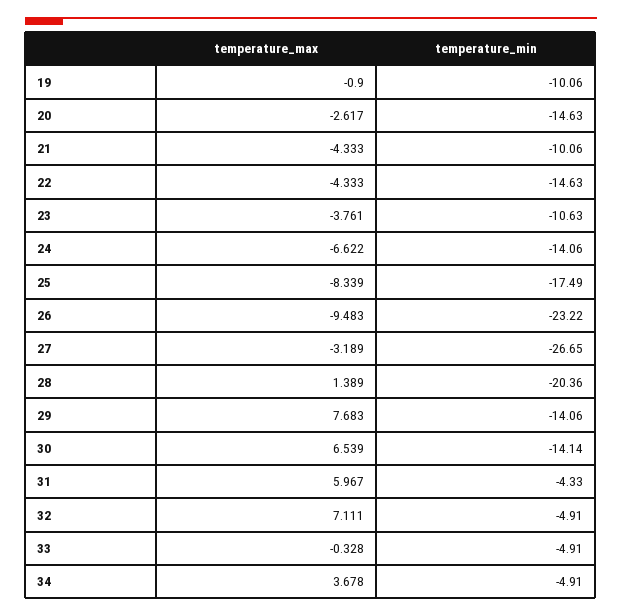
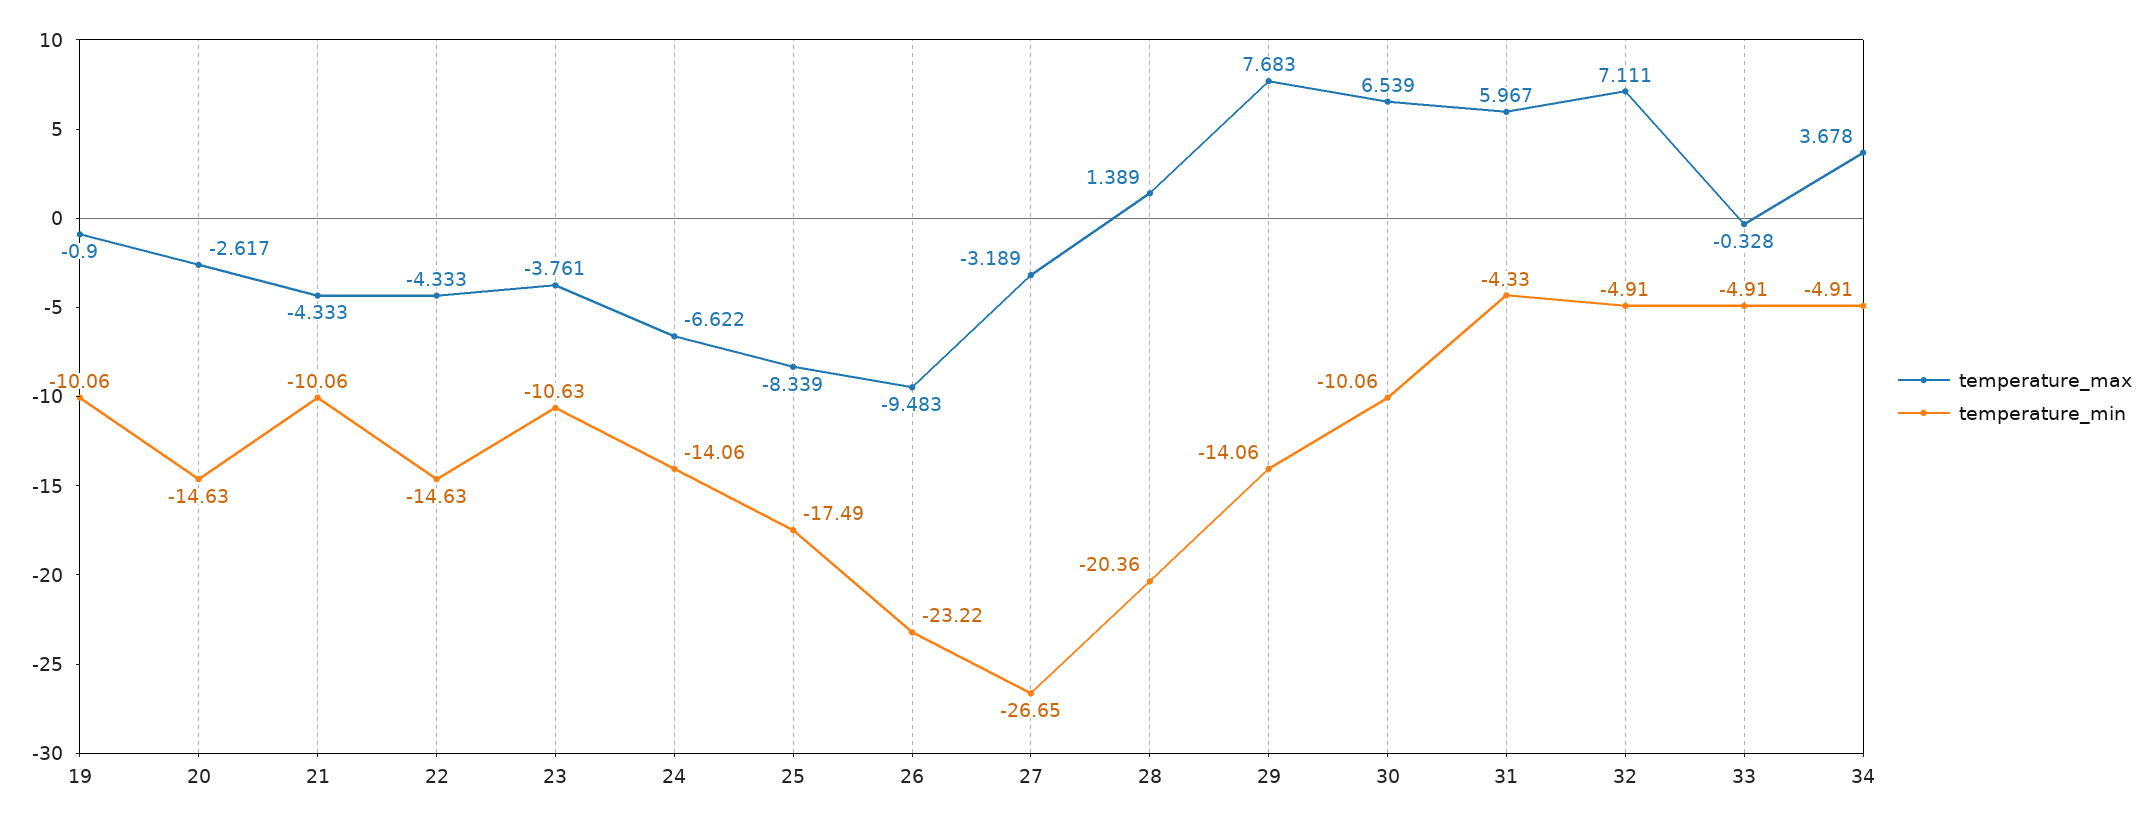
  {
    "temperature_max": {
      "19": -0.9,
      "20": -2.617,
      "21": -4.333,
      "22": -4.333,
      "23": -3.761,
      "24": -6.622,
      "25": -8.339,
      "26": -9.483,
      "27": -3.189,
      "28": 1.389,
      "29": 7.683,
      "30": 6.539,
      "31": 5.967,
      "32": 7.111,
      "33": -0.328,
      "34": 3.678
    },
    "temperature_min": {
      "19": -10.06,
      "20": -14.63,
      "21": -10.06,
      "22": -14.63,
      "23": -10.63,
      "24": -14.06,
      "25": -17.49,
      "26": -23.22,
      "27": -26.65,
      "28": -20.36,
      "29": -14.06,
-     "30": -14.14,
+     "30": -10.06,
      "31": -4.33,
      "32": -4.91,
      "33": -4.91,
      "34": -4.91
    }
  }

